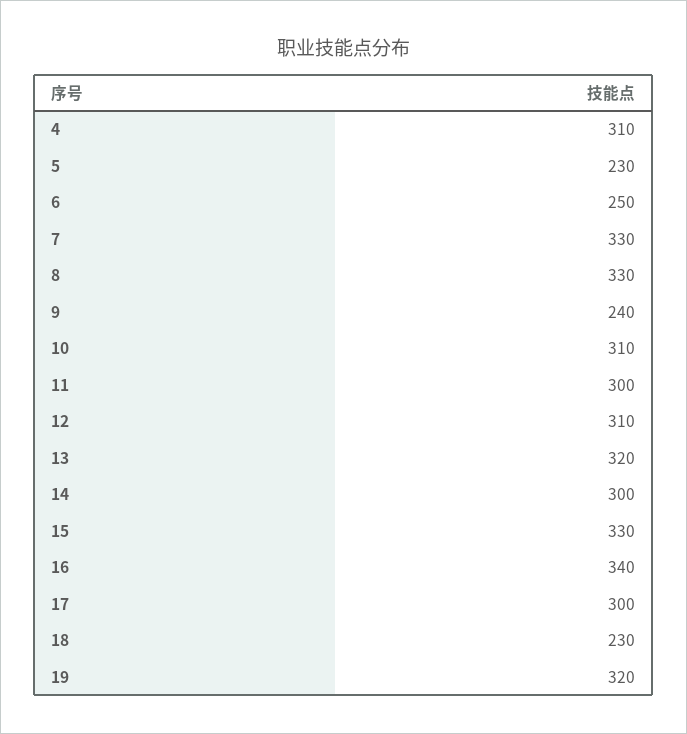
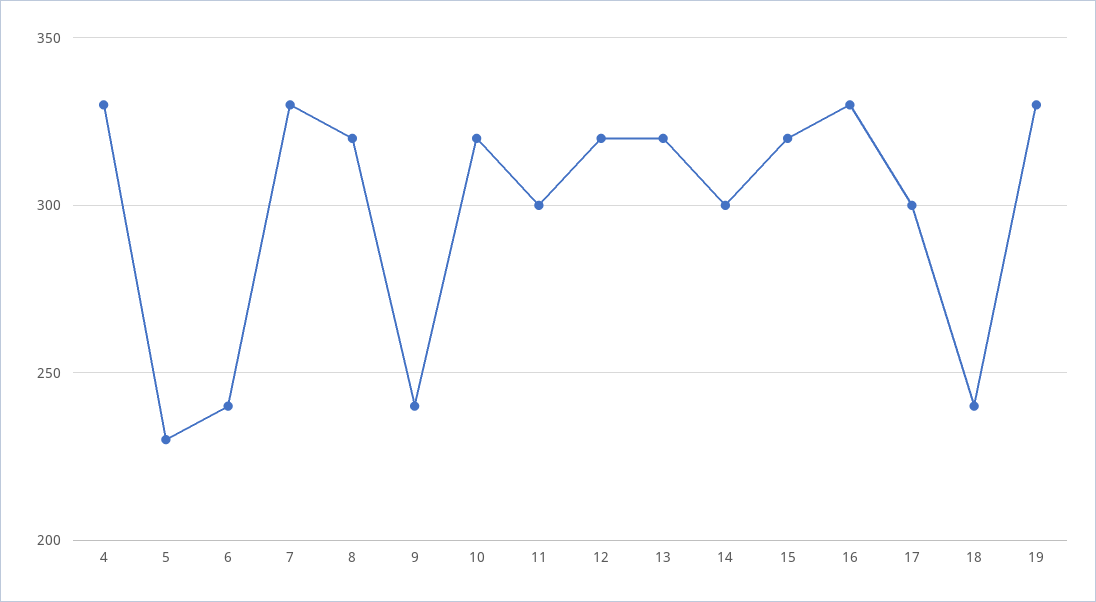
  {
-   "4": 310,
+   "4": 330,
    "5": 230,
-   "6": 250,
+   "6": 240,
    "7": 330,
-   "8": 330,
+   "8": 320,
    "9": 240,
-   "10": 310,
+   "10": 320,
    "11": 300,
-   "12": 310,
+   "12": 320,
    "13": 320,
    "14": 300,
-   "15": 330,
+   "15": 320,
-   "16": 340,
+   "16": 330,
    "17": 300,
-   "18": 230,
+   "18": 240,
-   "19": 320
+   "19": 330
  }

